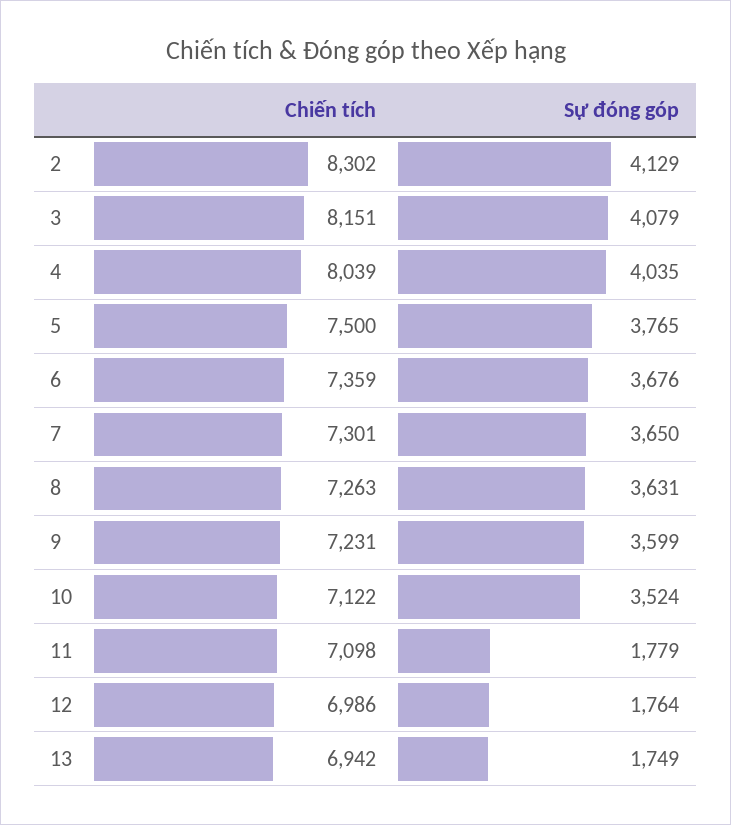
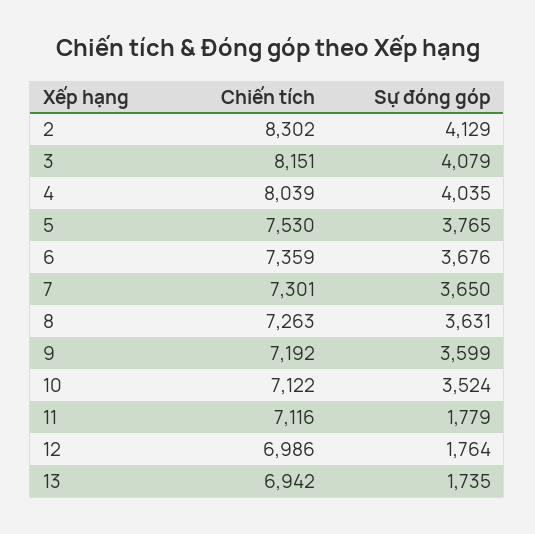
  {
    "Chiến tích": {
      "2": 8302,
      "3": 8151,
      "4": 8039,
-     "5": 7500,
+     "5": 7530,
      "6": 7359,
      "7": 7301,
      "8": 7263,
-     "9": 7231,
+     "9": 7192,
      "10": 7122,
-     "11": 7098,
+     "11": 7116,
      "12": 6986,
      "13": 6942
    },
    "Sự đóng góp": {
      "2": 4129,
      "3": 4079,
      "4": 4035,
      "5": 3765,
      "6": 3676,
      "7": 3650,
      "8": 3631,
      "9": 3599,
      "10": 3524,
      "11": 1779,
      "12": 1764,
-     "13": 1749
+     "13": 1735
    }
  }

